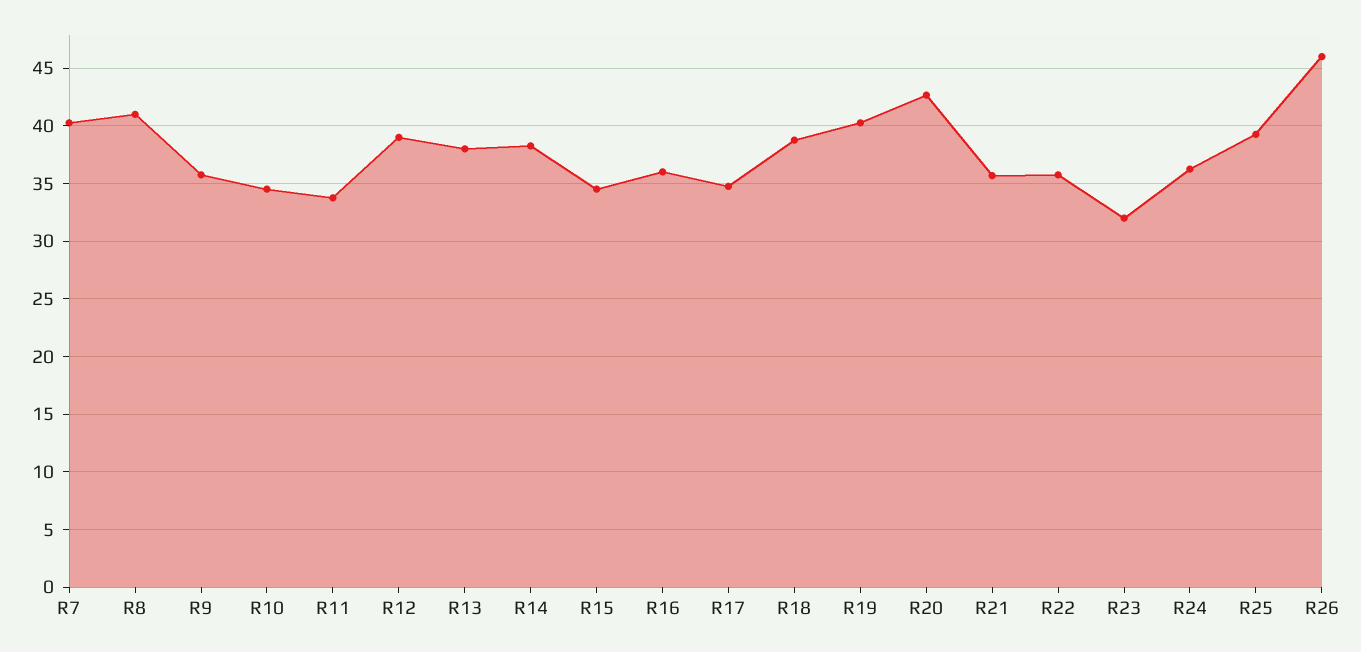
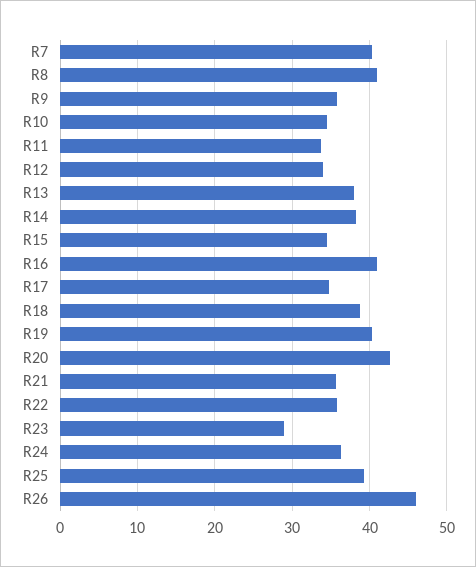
  {
    "R7": 40,
    "R8": 41,
    "R9": 36,
    "R10": 35,
    "R11": 34,
-   "R12": 39,
+   "R12": 34,
    "R13": 38,
    "R14": 38,
    "R15": 35,
-   "R16": 36,
+   "R16": 41,
    "R17": 35,
    "R18": 39,
    "R19": 40,
    "R20": 43,
    "R21": 36,
    "R22": 36,
-   "R23": 32,
+   "R23": 29,
    "R24": 36,
    "R25": 39,
    "R26": 46
  }

